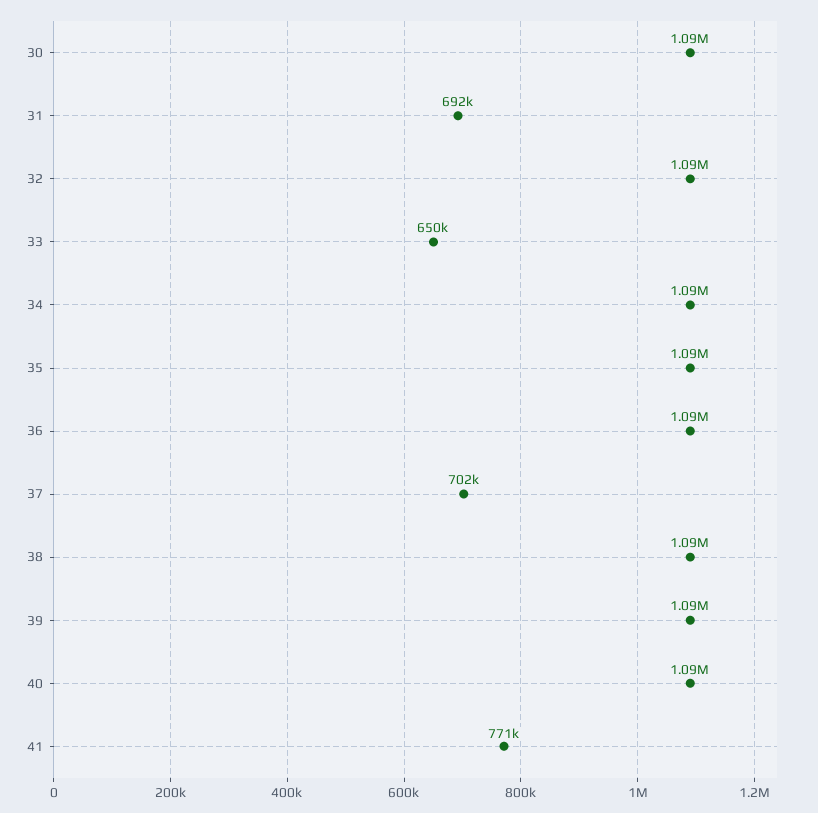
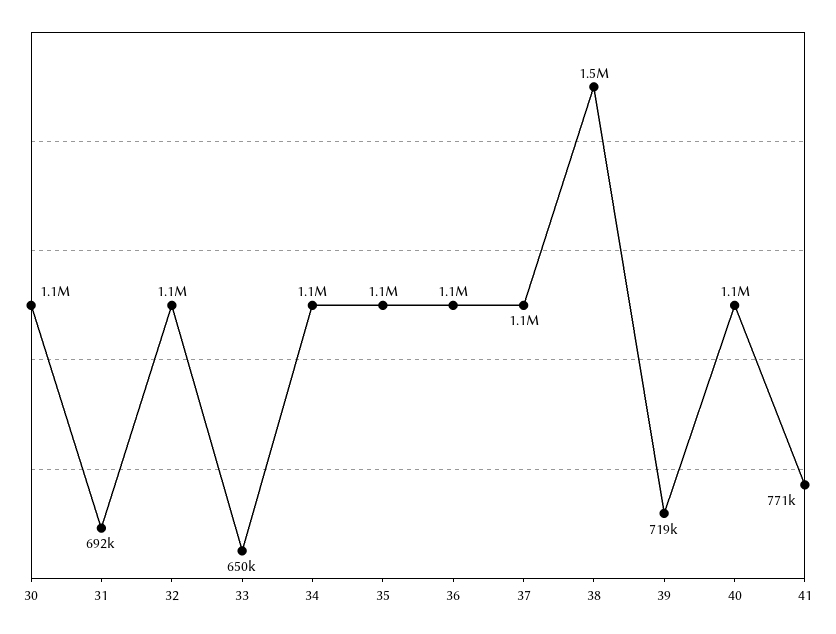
  {
    "30": 1090000,
    "31": 692000,
    "32": 1090000,
    "33": 650000,
    "34": 1090000,
    "35": 1090000,
    "36": 1090000,
-   "37": 702000,
+   "37": 1100000,
-   "38": 1090000,
+   "38": 1500000,
-   "39": 1090000,
+   "39": 719000,
    "40": 1090000,
    "41": 771000
  }

